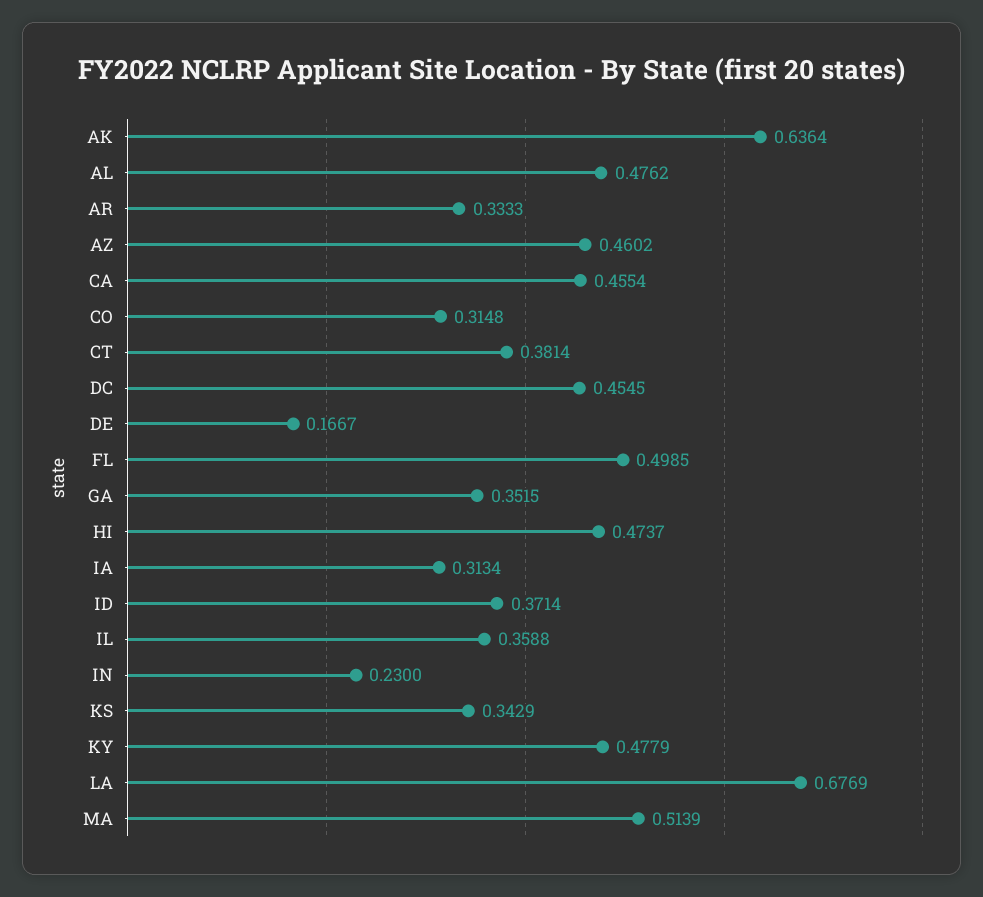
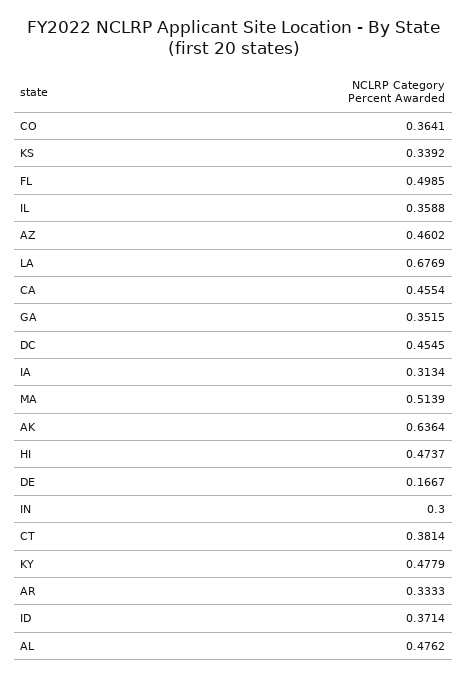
  {
    "AK": 0.6364,
    "AL": 0.4762,
    "AR": 0.3333,
    "AZ": 0.4602,
    "CA": 0.4554,
-   "CO": 0.3148,
+   "CO": 0.3641,
    "CT": 0.3814,
    "DC": 0.4545,
    "DE": 0.1667,
    "FL": 0.4985,
    "GA": 0.3515,
    "HI": 0.4737,
    "IA": 0.3134,
    "ID": 0.3714,
    "IL": 0.3588,
-   "IN": 0.23,
+   "IN": 0.3,
-   "KS": 0.3429,
+   "KS": 0.3392,
    "KY": 0.4779,
    "LA": 0.6769,
    "MA": 0.5139
  }

